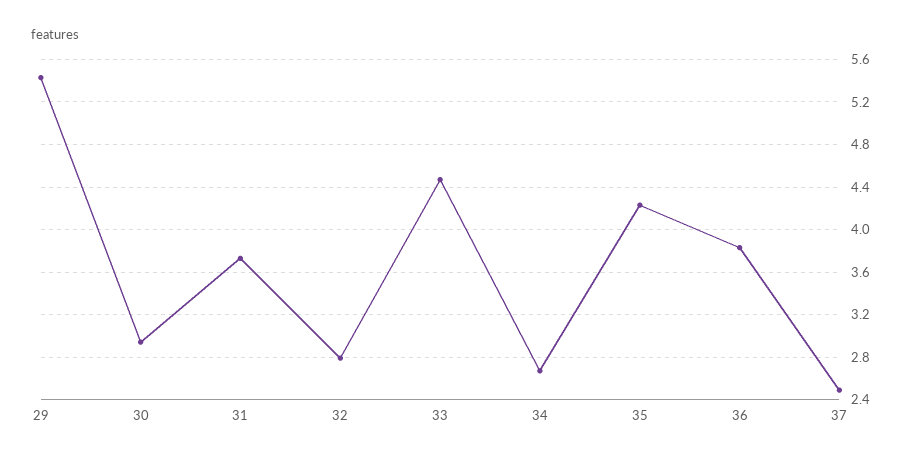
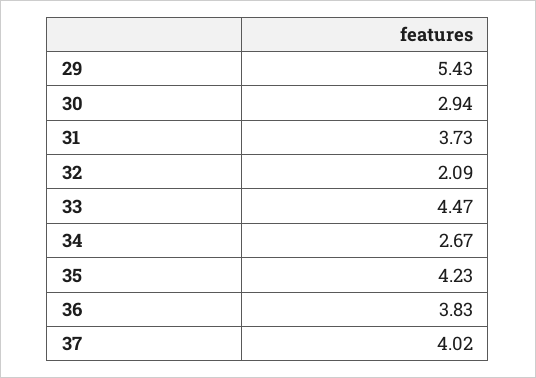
  {
    "29": 5.43,
    "30": 2.94,
    "31": 3.73,
-   "32": 2.8,
+   "32": 2.09,
    "33": 4.47,
    "34": 2.67,
    "35": 4.23,
    "36": 3.83,
-   "37": 2.5
+   "37": 4.02
  }

